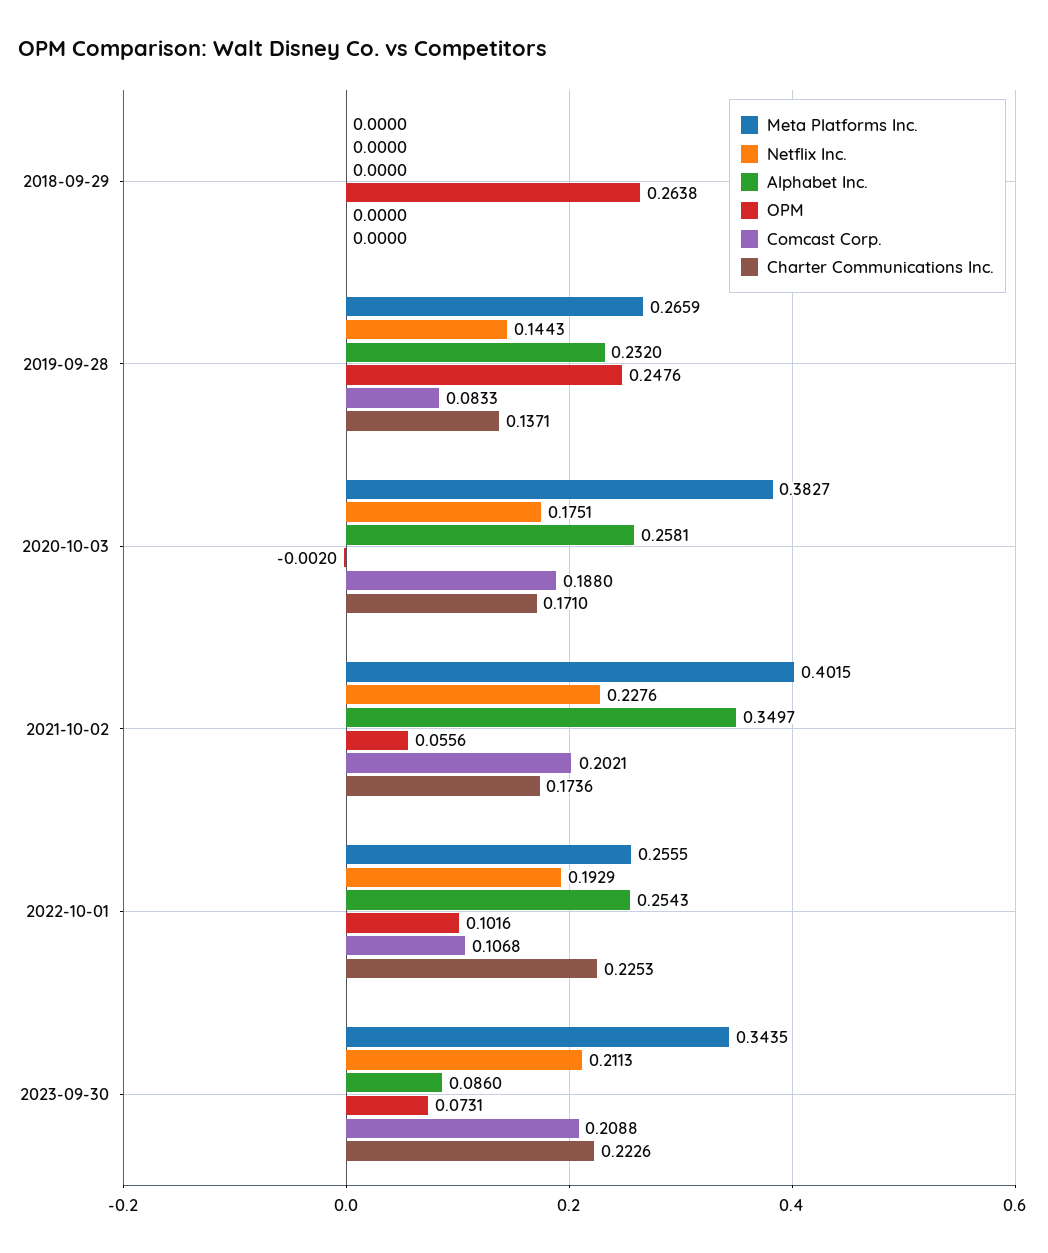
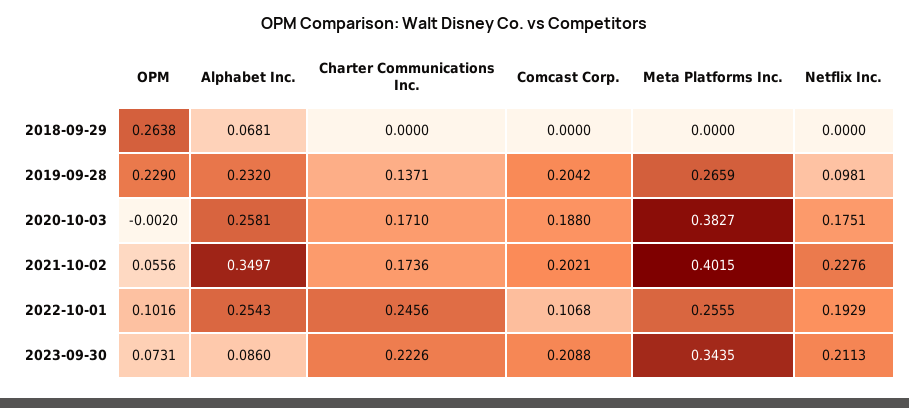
  {
    "Meta Platforms Inc.": {
      "2018-09-29": 0,
      "2019-09-28": 0.2659,
      "2020-10-03": 0.3827,
      "2021-10-02": 0.4015,
      "2022-10-01": 0.2555,
      "2023-09-30": 0.3435
    },
    "Netflix Inc.": {
      "2018-09-29": 0,
-     "2019-09-28": 0.1443,
+     "2019-09-28": 0.0981,
      "2020-10-03": 0.1751,
      "2021-10-02": 0.2276,
      "2022-10-01": 0.1929,
      "2023-09-30": 0.2113
    },
    "Alphabet Inc.": {
-     "2018-09-29": 0,
+     "2018-09-29": 0.0681,
      "2019-09-28": 0.232,
      "2020-10-03": 0.2581,
      "2021-10-02": 0.3497,
      "2022-10-01": 0.2543,
      "2023-09-30": 0.086
    },
    "OPM": {
      "2018-09-29": 0.2638,
-     "2019-09-28": 0.2476,
+     "2019-09-28": 0.229,
      "2020-10-03": -0.002,
      "2021-10-02": 0.0556,
      "2022-10-01": 0.1016,
      "2023-09-30": 0.0731
    },
    "Comcast Corp.": {
      "2018-09-29": 0,
-     "2019-09-28": 0.0833,
+     "2019-09-28": 0.2042,
      "2020-10-03": 0.188,
      "2021-10-02": 0.2021,
      "2022-10-01": 0.1068,
      "2023-09-30": 0.2088
    },
    "Charter Communications Inc.": {
      "2018-09-29": 0,
      "2019-09-28": 0.1371,
      "2020-10-03": 0.171,
      "2021-10-02": 0.1736,
-     "2022-10-01": 0.2253,
+     "2022-10-01": 0.2456,
      "2023-09-30": 0.2226
    }
  }

